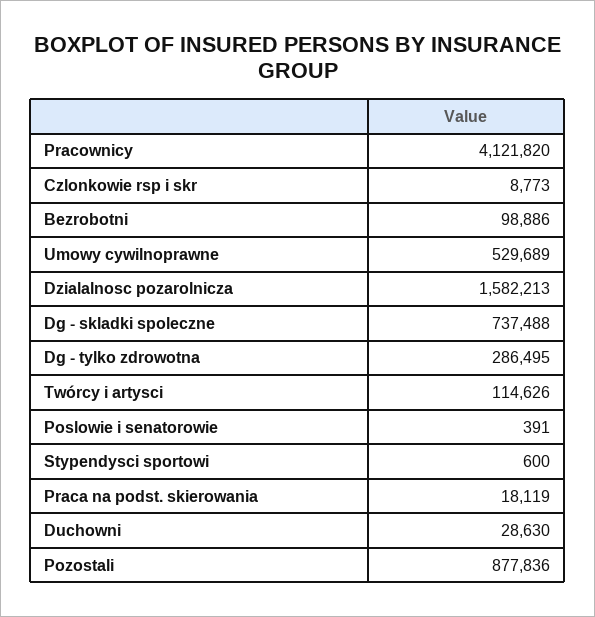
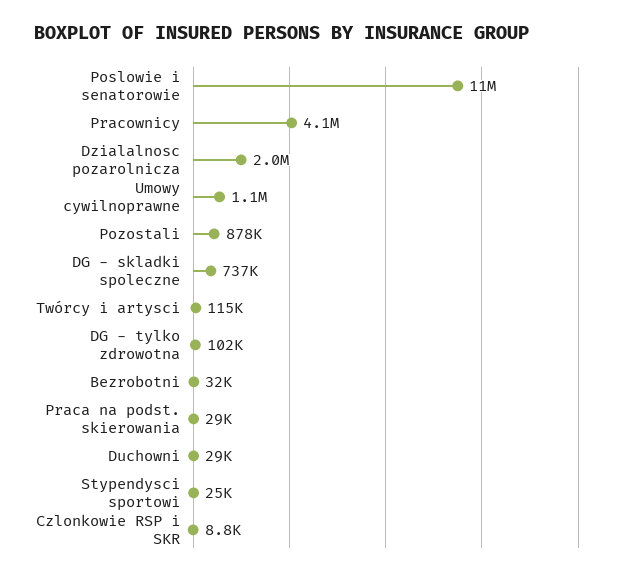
  {
    "Pracownicy": 4121820,
    "Czlonkowie rsp i skr": 8773,
-   "Bezrobotni": 98886,
+   "Bezrobotni": 32000,
-   "Umowy cywilnoprawne": 529689,
+   "Umowy cywilnoprawne": 1100000,
-   "Dzialalnosc pozarolnicza": 1582213,
+   "Dzialalnosc pozarolnicza": 2000000,
    "Dg - skladki spoleczne": 737488,
-   "Dg - tylko zdrowotna": 286495,
+   "Dg - tylko zdrowotna": 102000,
    "Twórcy i artysci": 114626,
-   "Poslowie i senatorowie": 391,
+   "Poslowie i senatorowie": 11000000,
-   "Stypendysci sportowi": 600,
+   "Stypendysci sportowi": 25000,
-   "Praca na podst. skierowania": 18119,
+   "Praca na podst. skierowania": 29000,
    "Duchowni": 28630,
    "Pozostali": 877836
  }

